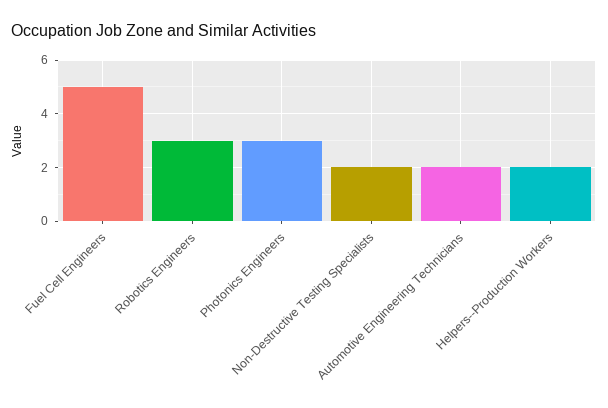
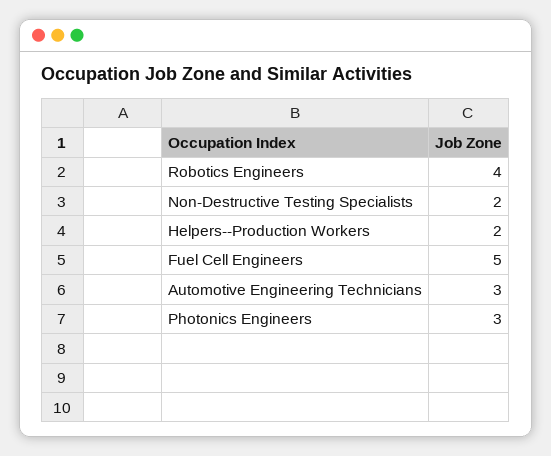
  {
    "Fuel Cell Engineers": 5,
-   "Robotics Engineers": 3,
+   "Robotics Engineers": 4,
    "Photonics Engineers": 3,
    "Non-Destructive Testing Specialists": 2,
-   "Automotive Engineering Technicians": 2,
+   "Automotive Engineering Technicians": 3,
    "Helpers--Production Workers": 2
  }

